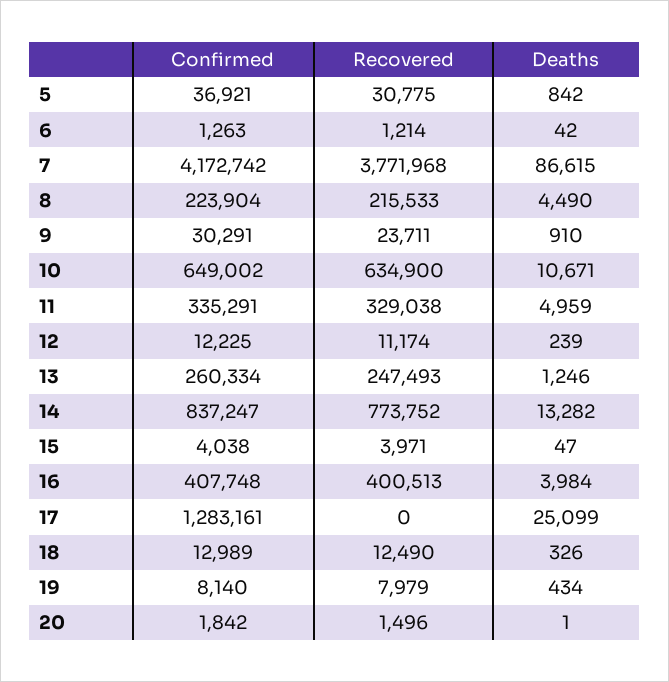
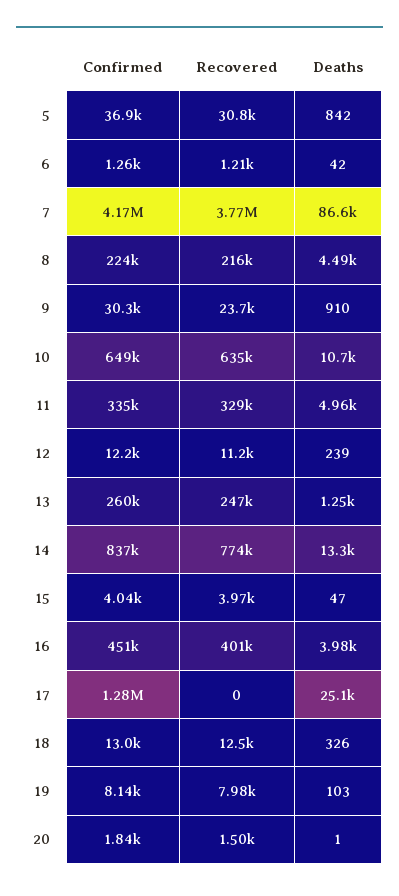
  {
    "Confirmed": {
      "5": 36921,
      "6": 1263,
      "7": 4172742,
      "8": 223904,
      "9": 30291,
      "10": 649002,
      "11": 335291,
      "12": 12225,
      "13": 260334,
      "14": 837247,
      "15": 4038,
-     "16": 407748,
+     "16": 451000,
      "17": 1283161,
      "18": 12989,
      "19": 8140,
      "20": 1842
    },
    "Recovered": {
      "5": 30775,
      "6": 1214,
      "7": 3771968,
      "8": 215533,
      "9": 23711,
      "10": 634900,
      "11": 329038,
      "12": 11174,
      "13": 247493,
      "14": 773752,
      "15": 3971,
      "16": 400513,
      "17": 0,
      "18": 12490,
      "19": 7979,
      "20": 1496
    },
    "Deaths": {
      "5": 842,
      "6": 42,
      "7": 86615,
      "8": 4490,
      "9": 910,
      "10": 10671,
      "11": 4959,
      "12": 239,
      "13": 1246,
      "14": 13282,
      "15": 47,
      "16": 3984,
      "17": 25099,
      "18": 326,
-     "19": 434,
+     "19": 103,
      "20": 1
    }
  }

